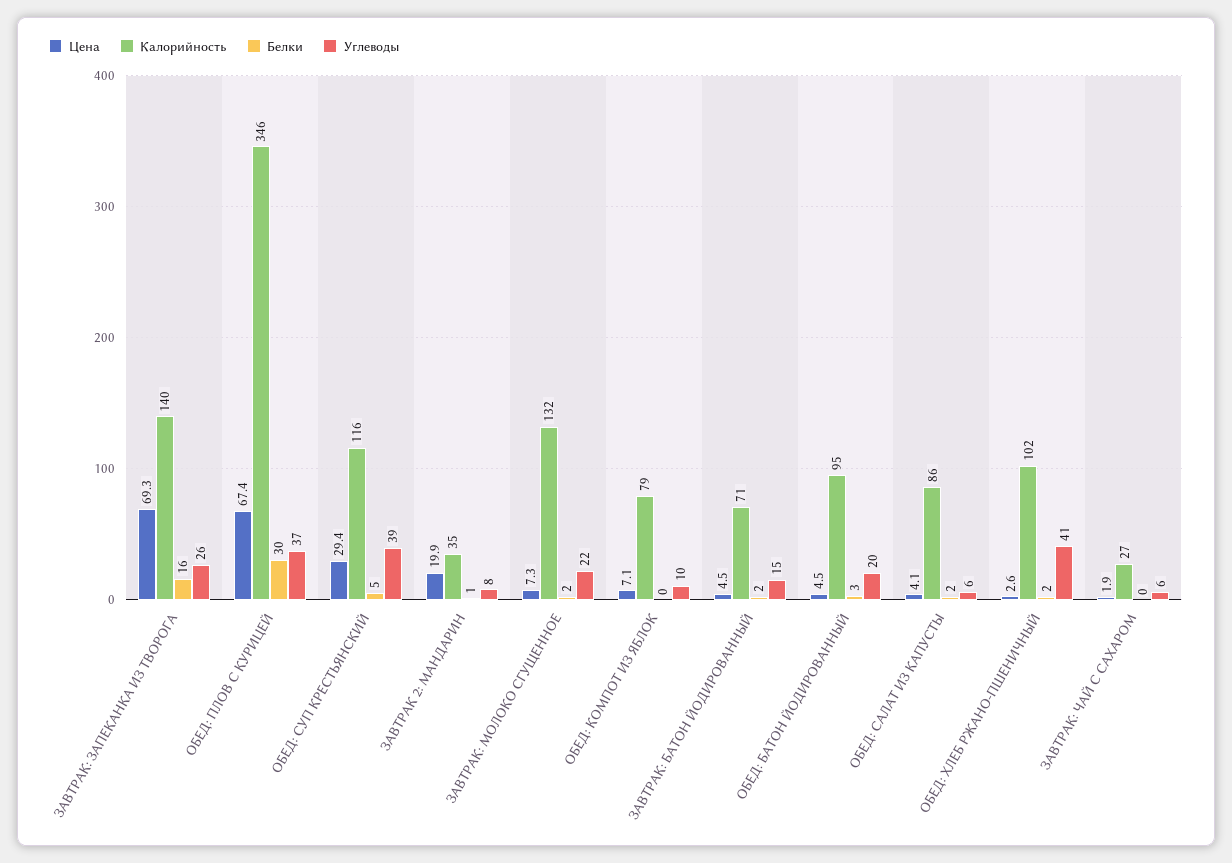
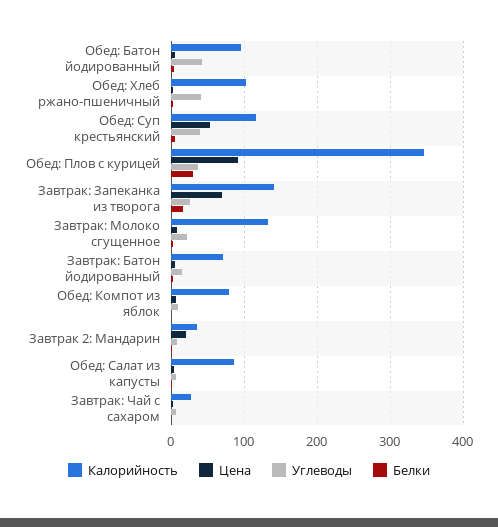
  {
    "Цена": {
      "ЗАВТРАК: ЗАПЕКАНКА ИЗ ТВОРОГА": 69.3,
-     "ОБЕД: ПЛОВ С КУРИЦЕЙ": 67.4,
+     "ОБЕД: ПЛОВ С КУРИЦЕЙ": 90,
-     "ОБЕД: СУП КРЕСТЬЯНСКИЙ": 29.4,
+     "ОБЕД: СУП КРЕСТЬЯНСКИЙ": 50,
      "ЗАВТРАК 2: МАНДАРИН": 19.9,
      "ЗАВТРАК: МОЛОКО СГУЩЕННОЕ": 7.3,
      "ОБЕД: КОМПОТ ИЗ ЯБЛОК": 7.1,
      "ЗАВТРАК: БАТОН ЙОДИРОВАННЫЙ": 4.5,
      "ОБЕД: БАТОН ЙОДИРОВАННЫЙ": 4.5,
      "ОБЕД: САЛАТ ИЗ КАПУСТЫ": 4.1,
      "ОБЕД: ХЛЕБ РЖАНО-ПШЕНИЧНЫЙ": 2.6,
      "ЗАВТРАК: ЧАЙ С САХАРОМ": 1.9
    },
    "Калорийность": {
      "ЗАВТРАК: ЗАПЕКАНКА ИЗ ТВОРОГА": 140,
      "ОБЕД: ПЛОВ С КУРИЦЕЙ": 346,
      "ОБЕД: СУП КРЕСТЬЯНСКИЙ": 116,
      "ЗАВТРАК 2: МАНДАРИН": 35,
      "ЗАВТРАК: МОЛОКО СГУЩЕННОЕ": 132,
      "ОБЕД: КОМПОТ ИЗ ЯБЛОК": 79,
      "ЗАВТРАК: БАТОН ЙОДИРОВАННЫЙ": 71,
      "ОБЕД: БАТОН ЙОДИРОВАННЫЙ": 95,
      "ОБЕД: САЛАТ ИЗ КАПУСТЫ": 86,
      "ОБЕД: ХЛЕБ РЖАНО-ПШЕНИЧНЫЙ": 102,
      "ЗАВТРАК: ЧАЙ С САХАРОМ": 27
    },
    "Белки": {
      "ЗАВТРАК: ЗАПЕКАНКА ИЗ ТВОРОГА": 16,
      "ОБЕД: ПЛОВ С КУРИЦЕЙ": 30,
      "ОБЕД: СУП КРЕСТЬЯНСКИЙ": 5,
      "ЗАВТРАК 2: МАНДАРИН": 1,
      "ЗАВТРАК: МОЛОКО СГУЩЕННОЕ": 2,
      "ОБЕД: КОМПОТ ИЗ ЯБЛОК": 0,
      "ЗАВТРАК: БАТОН ЙОДИРОВАННЫЙ": 2,
      "ОБЕД: БАТОН ЙОДИРОВАННЫЙ": 3,
      "ОБЕД: САЛАТ ИЗ КАПУСТЫ": 2,
      "ОБЕД: ХЛЕБ РЖАНО-ПШЕНИЧНЫЙ": 2,
      "ЗАВТРАК: ЧАЙ С САХАРОМ": 0
    },
    "Углеводы": {
      "ЗАВТРАК: ЗАПЕКАНКА ИЗ ТВОРОГА": 26,
      "ОБЕД: ПЛОВ С КУРИЦЕЙ": 37,
      "ОБЕД: СУП КРЕСТЬЯНСКИЙ": 39,
      "ЗАВТРАК 2: МАНДАРИН": 8,
      "ЗАВТРАК: МОЛОКО СГУЩЕННОЕ": 22,
      "ОБЕД: КОМПОТ ИЗ ЯБЛОК": 10,
      "ЗАВТРАК: БАТОН ЙОДИРОВАННЫЙ": 15,
-     "ОБЕД: БАТОН ЙОДИРОВАННЫЙ": 20,
+     "ОБЕД: БАТОН ЙОДИРОВАННЫЙ": 40,
      "ОБЕД: САЛАТ ИЗ КАПУСТЫ": 6,
      "ОБЕД: ХЛЕБ РЖАНО-ПШЕНИЧНЫЙ": 41,
      "ЗАВТРАК: ЧАЙ С САХАРОМ": 6
    }
  }

